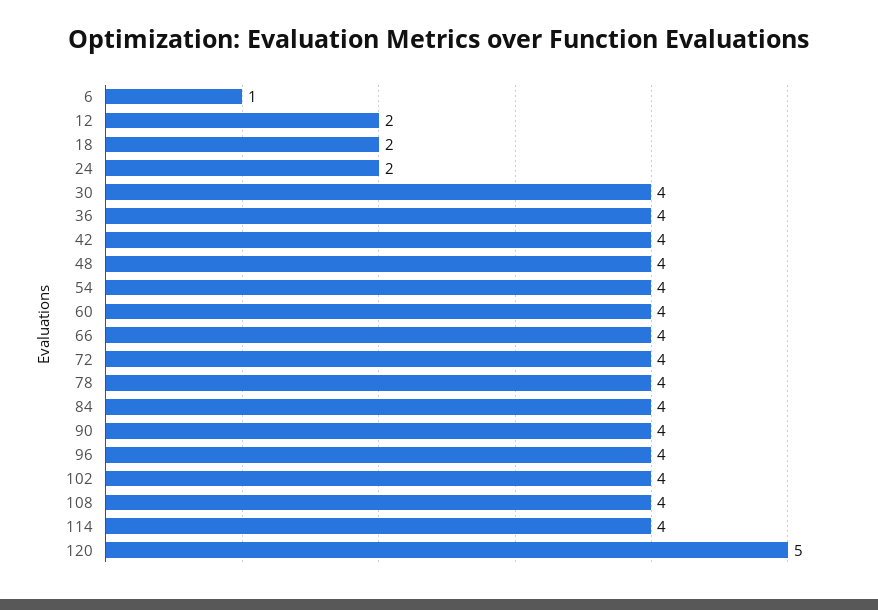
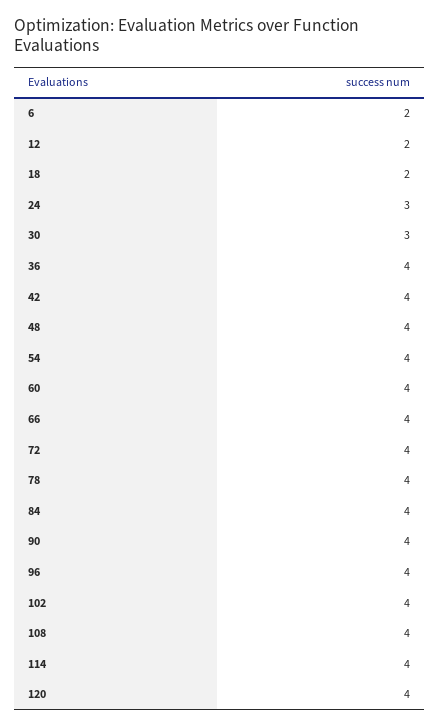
  {
-   "6": 1,
+   "6": 2,
    "12": 2,
    "18": 2,
-   "24": 2,
+   "24": 3,
-   "30": 4,
+   "30": 3,
    "36": 4,
    "42": 4,
    "48": 4,
    "54": 4,
    "60": 4,
    "66": 4,
    "72": 4,
    "78": 4,
    "84": 4,
    "90": 4,
    "96": 4,
    "102": 4,
    "108": 4,
    "114": 4,
-   "120": 5
+   "120": 4
  }

